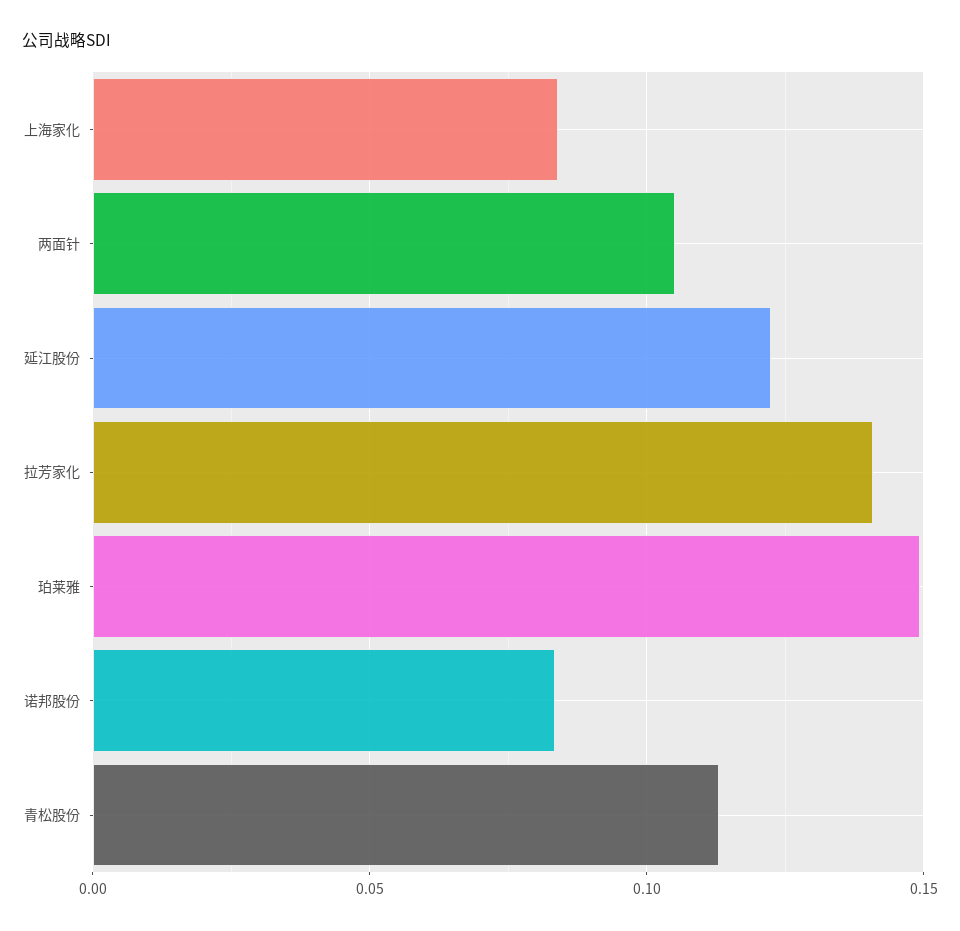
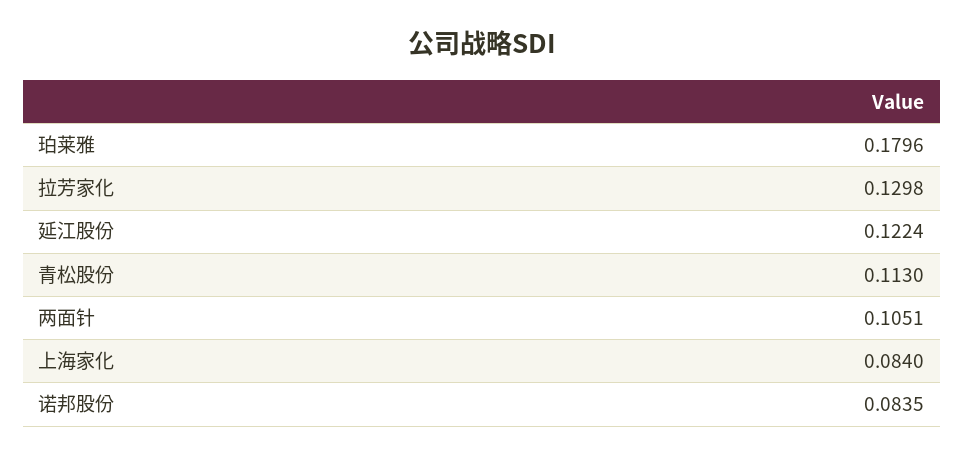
  {
    "上海家化": 0.084,
    "两面针": 0.1051,
    "延江股份": 0.1224,
-   "拉芳家化": 0.14,
+   "拉芳家化": 0.1298,
-   "珀莱雅": 0.15,
+   "珀莱雅": 0.1796,
    "诺邦股份": 0.0835,
    "青松股份": 0.113
  }

